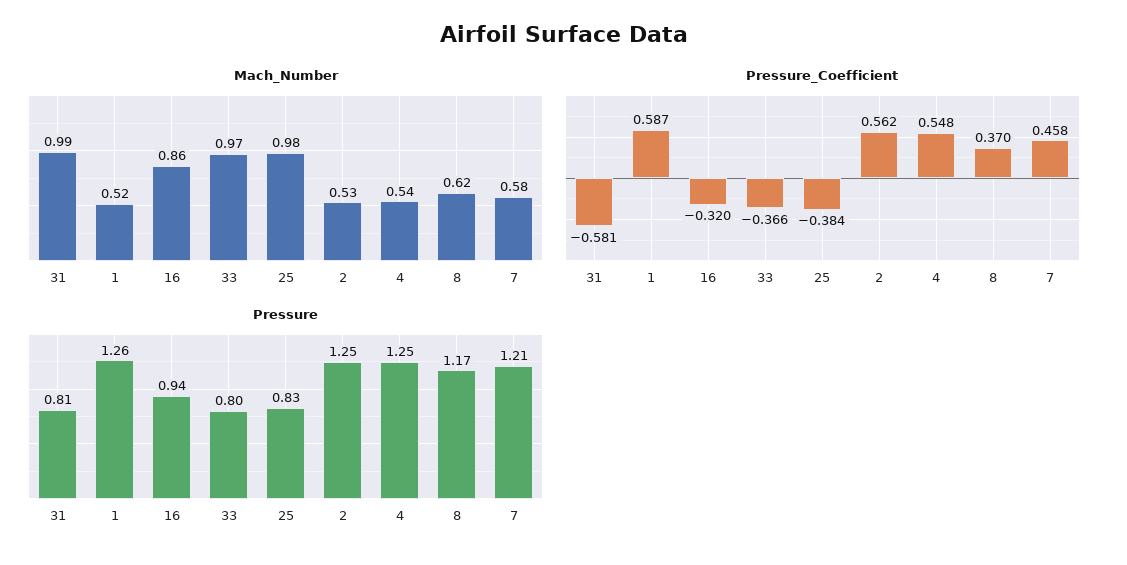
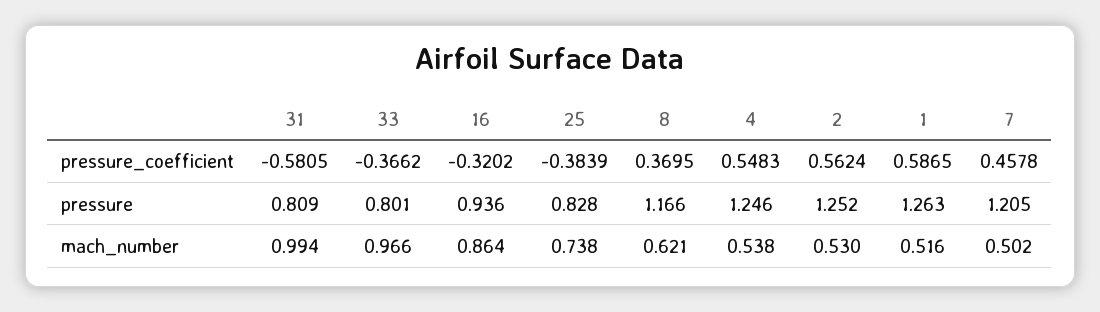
  {
    "Mach_Number": {
      "31": 0.994,
      "1": 0.516,
      "16": 0.864,
      "33": 0.966,
-     "25": 0.98,
+     "25": 0.738,
      "2": 0.53,
      "4": 0.538,
      "8": 0.621,
-     "7": 0.58
+     "7": 0.502
    },
    "Pressure_Coefficient": {
      "31": -0.5805,
      "1": 0.5865,
      "16": -0.3202,
      "33": -0.3662,
      "25": -0.3839,
      "2": 0.5624,
      "4": 0.5483,
      "8": 0.3695,
      "7": 0.4578
    },
    "Pressure": {
      "31": 0.809,
      "1": 1.263,
      "16": 0.936,
      "33": 0.801,
      "25": 0.828,
      "2": 1.252,
      "4": 1.246,
      "8": 1.166,
      "7": 1.205
    }
  }

